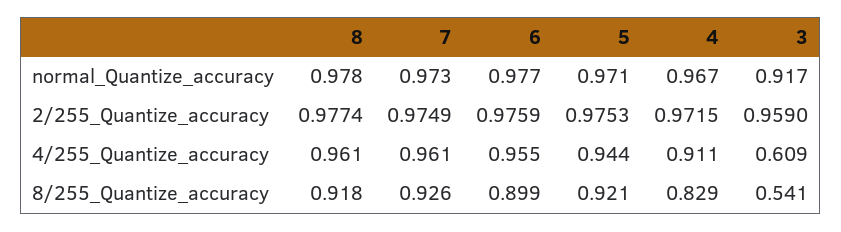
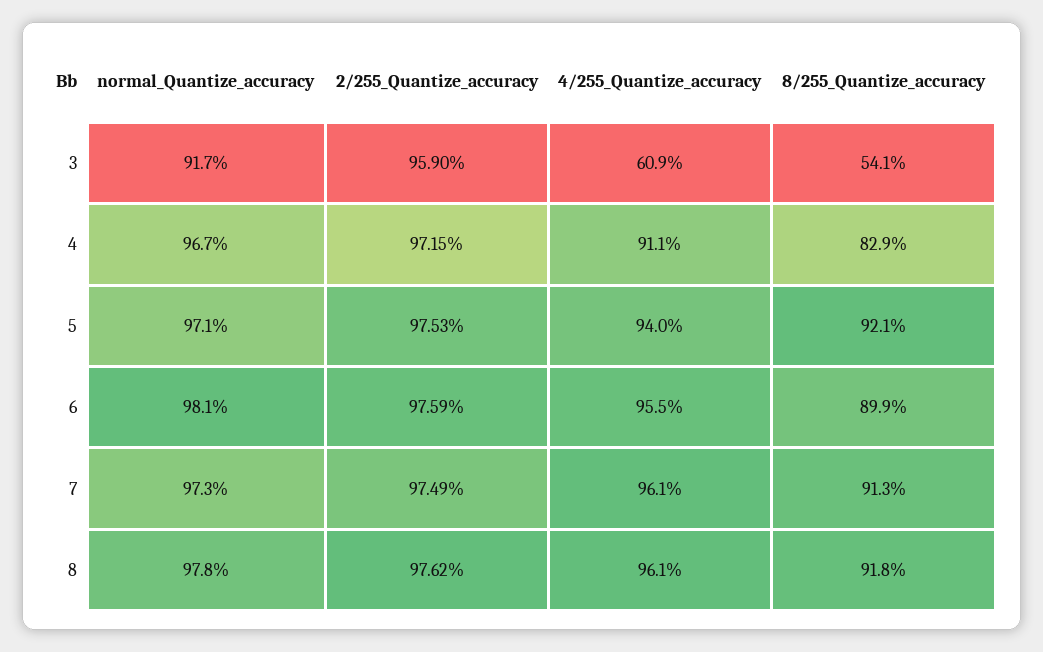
  {
    "8": {
      "normal_Quantize_accuracy": 0.978,
-     "2/255_Quantize_accuracy": 0.9774,
+     "2/255_Quantize_accuracy": 0.9762,
      "4/255_Quantize_accuracy": 0.961,
      "8/255_Quantize_accuracy": 0.918
    },
    "7": {
      "normal_Quantize_accuracy": 0.973,
      "2/255_Quantize_accuracy": 0.9749,
      "4/255_Quantize_accuracy": 0.961,
-     "8/255_Quantize_accuracy": 0.926
+     "8/255_Quantize_accuracy": 0.913
    },
    "6": {
-     "normal_Quantize_accuracy": 0.977,
+     "normal_Quantize_accuracy": 0.981,
      "2/255_Quantize_accuracy": 0.9759,
      "4/255_Quantize_accuracy": 0.955,
      "8/255_Quantize_accuracy": 0.899
    },
    "5": {
      "normal_Quantize_accuracy": 0.971,
      "2/255_Quantize_accuracy": 0.9753,
-     "4/255_Quantize_accuracy": 0.944,
+     "4/255_Quantize_accuracy": 0.94,
      "8/255_Quantize_accuracy": 0.921
    },
    "4": {
      "normal_Quantize_accuracy": 0.967,
      "2/255_Quantize_accuracy": 0.9715,
      "4/255_Quantize_accuracy": 0.911,
      "8/255_Quantize_accuracy": 0.829
    },
    "3": {
      "normal_Quantize_accuracy": 0.917,
      "2/255_Quantize_accuracy": 0.959,
      "4/255_Quantize_accuracy": 0.609,
      "8/255_Quantize_accuracy": 0.541
    }
  }

